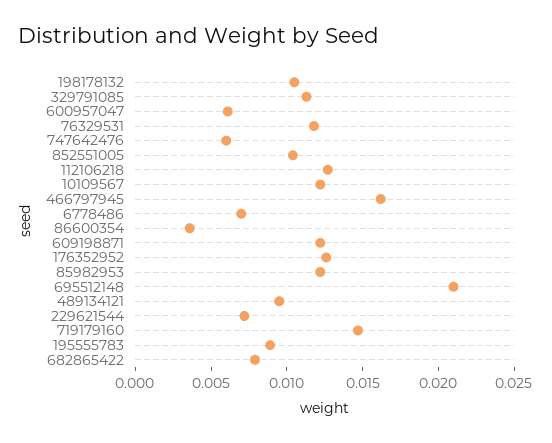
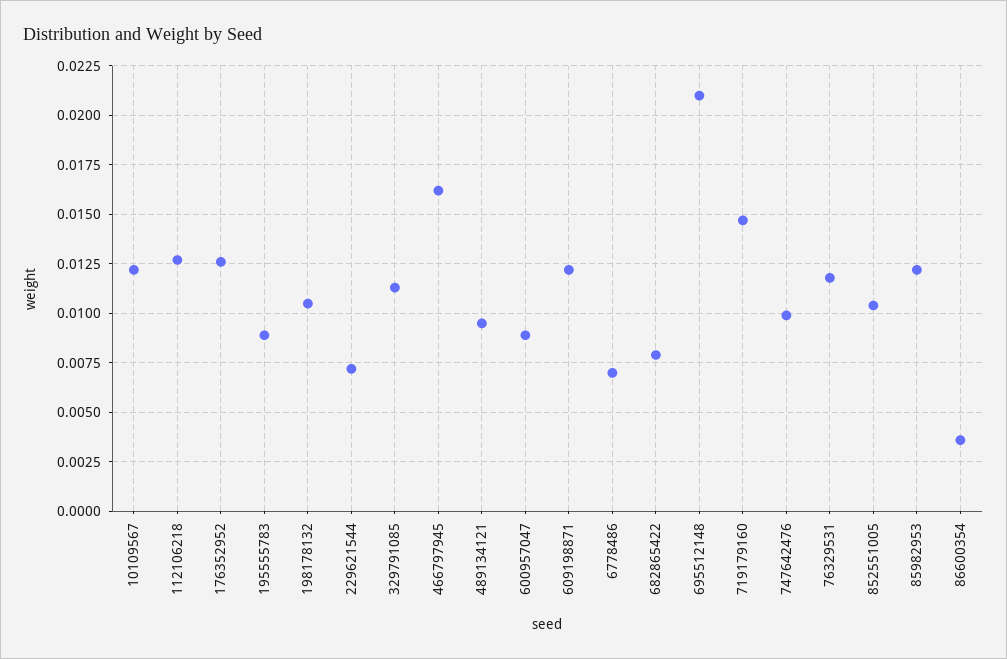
  {
    "198178132": 0.0105,
    "329791085": 0.0115,
-   "600957047": 0.006,
+   "600957047": 0.009,
    "76329531": 0.012,
-   "747642476": 0.006,
+   "747642476": 0.01,
    "852551005": 0.0105,
    "112106218": 0.0125,
    "10109567": 0.012,
    "466797945": 0.016,
    "6778486": 0.007,
    "86600354": 0.0035,
    "609198871": 0.012,
    "176352952": 0.0125,
    "85982953": 0.012,
    "695512148": 0.021,
    "489134121": 0.0095,
    "229621544": 0.007,
    "719179160": 0.0145,
    "195555783": 0.009,
    "682865422": 0.008
  }

